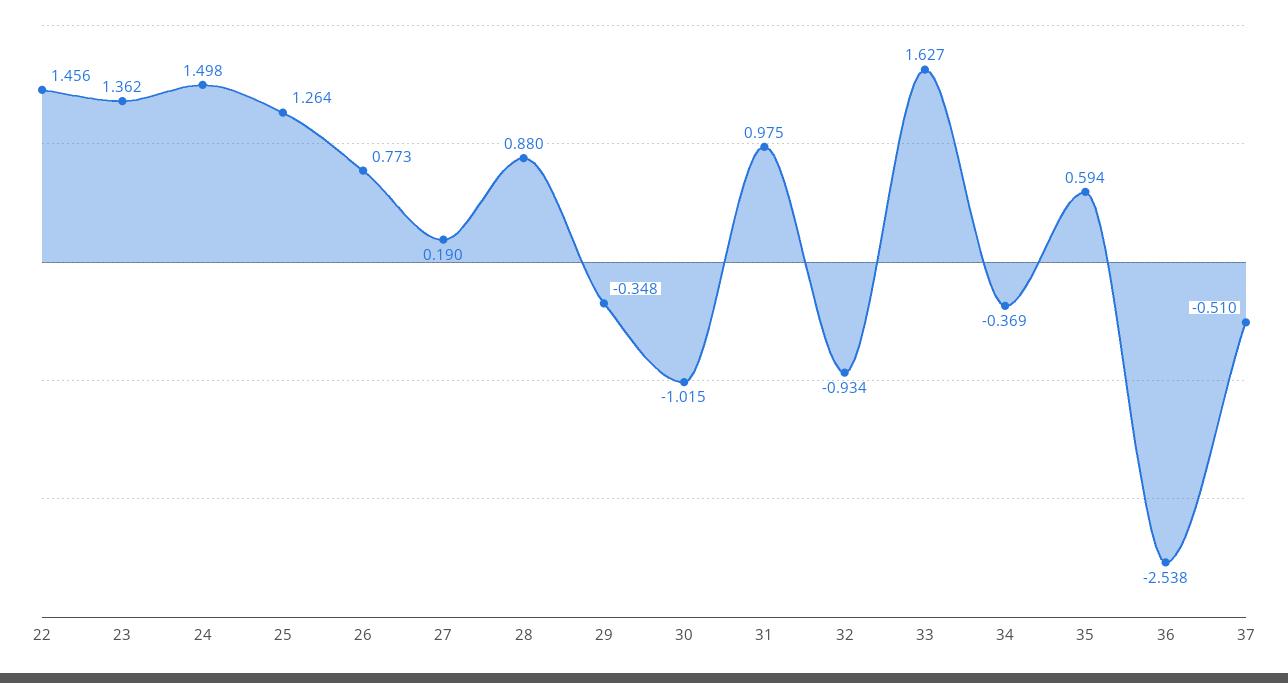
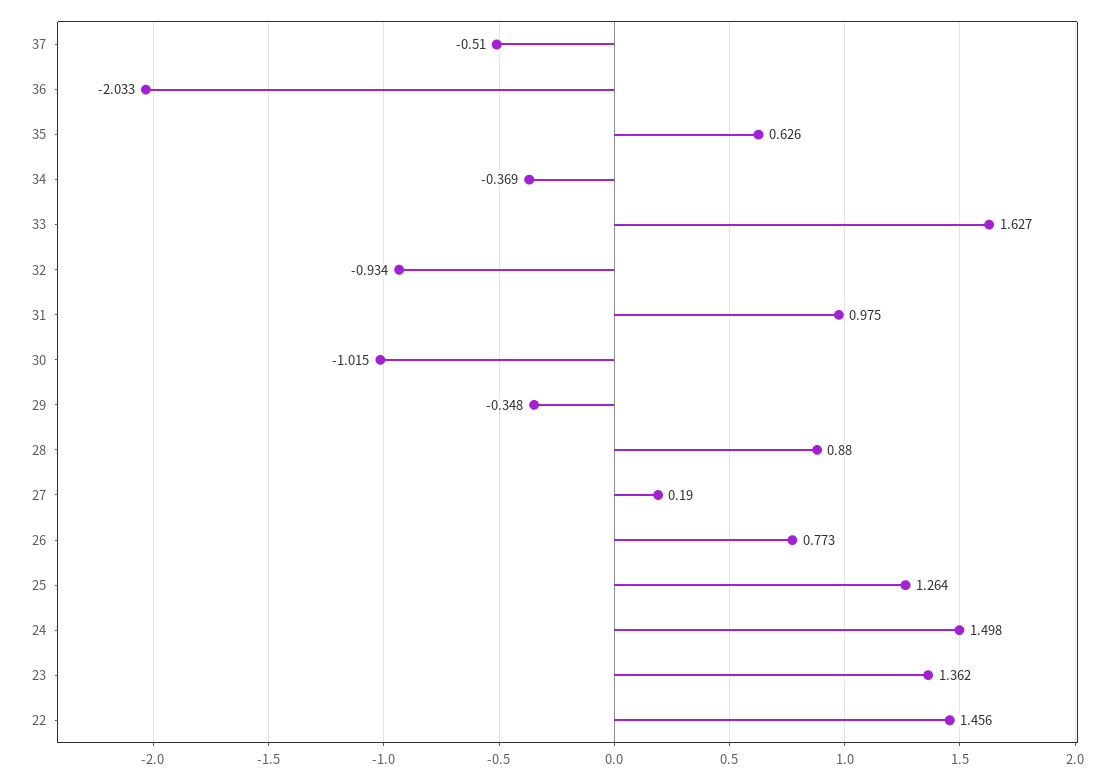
  {
    "22": 1.456,
    "23": 1.362,
    "24": 1.498,
    "25": 1.264,
    "26": 0.773,
    "27": 0.19,
    "28": 0.88,
    "29": -0.348,
    "30": -1.015,
    "31": 0.975,
    "32": -0.934,
    "33": 1.627,
    "34": -0.369,
-   "35": 0.594,
+   "35": 0.626,
-   "36": -2.538,
+   "36": -2.033,
    "37": -0.51
  }

